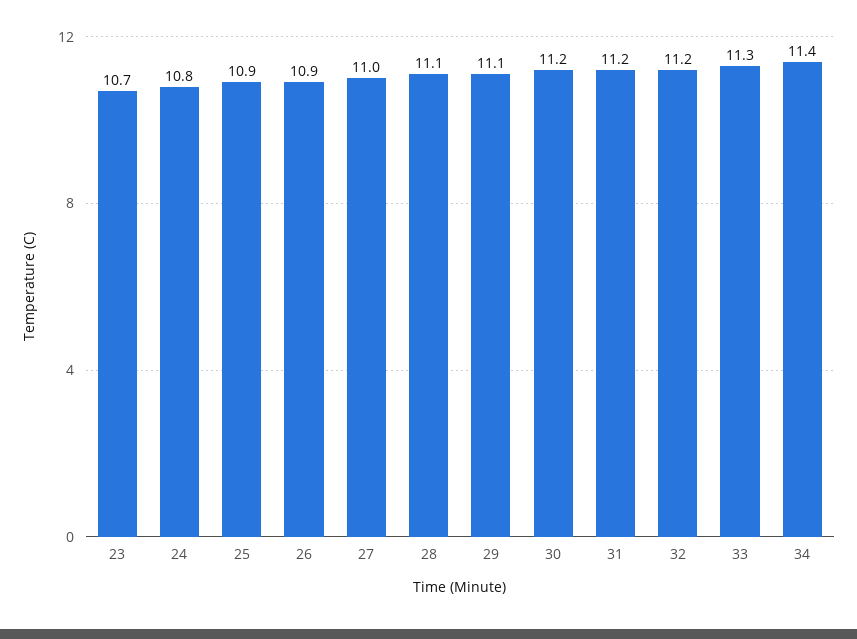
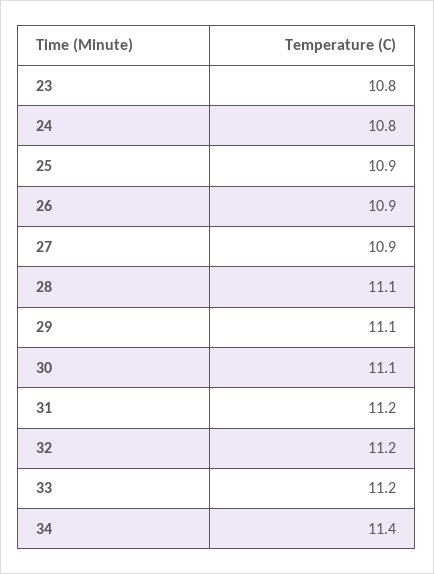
  {
-   "23": 10.7,
+   "23": 10.8,
    "24": 10.8,
    "25": 10.9,
    "26": 10.9,
-   "27": 11,
+   "27": 10.9,
    "28": 11.1,
    "29": 11.1,
-   "30": 11.2,
+   "30": 11.1,
    "31": 11.2,
    "32": 11.2,
-   "33": 11.3,
+   "33": 11.2,
    "34": 11.4
  }

